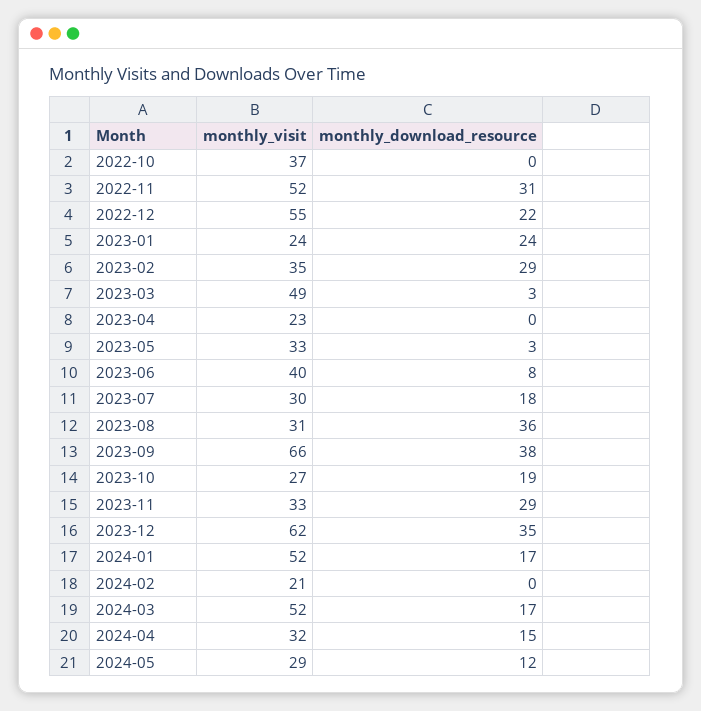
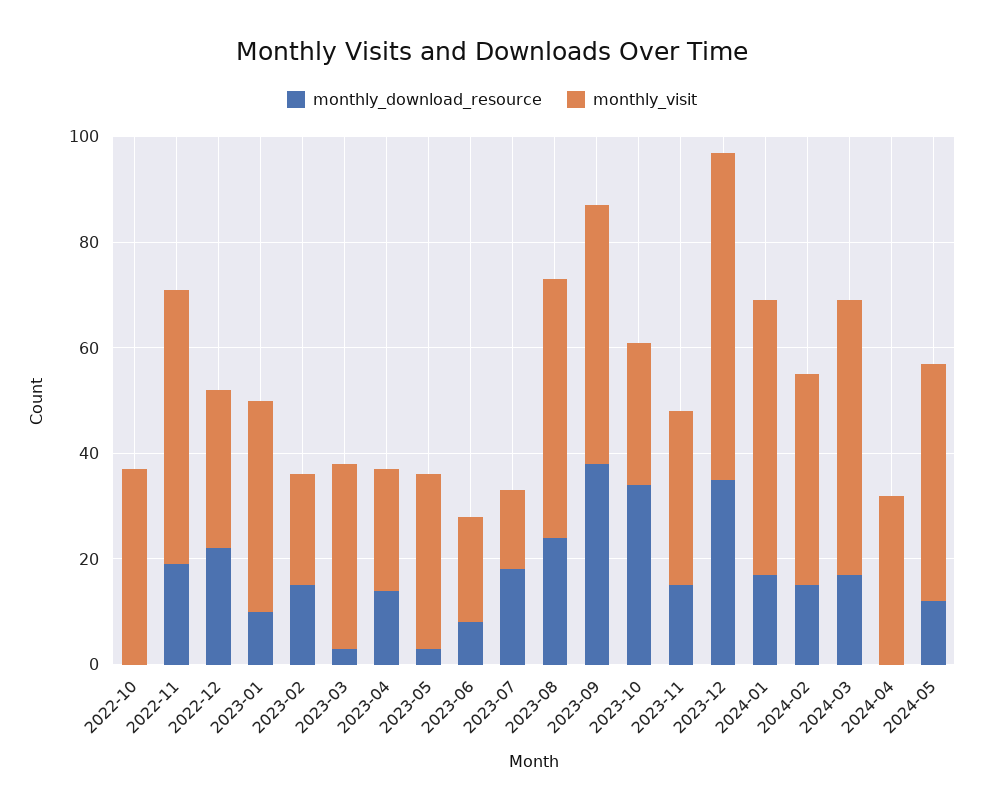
  {
    "monthly_visit": {
      "2022-10": 37,
      "2022-11": 52,
-     "2022-12": 55,
+     "2022-12": 30,
-     "2023-01": 24,
+     "2023-01": 40,
-     "2023-02": 35,
+     "2023-02": 20,
-     "2023-03": 49,
+     "2023-03": 35,
      "2023-04": 23,
      "2023-05": 33,
-     "2023-06": 40,
+     "2023-06": 20,
-     "2023-07": 30,
+     "2023-07": 15,
-     "2023-08": 31,
+     "2023-08": 50,
-     "2023-09": 66,
+     "2023-09": 50,
      "2023-10": 27,
      "2023-11": 33,
      "2023-12": 62,
      "2024-01": 52,
-     "2024-02": 21,
+     "2024-02": 40,
      "2024-03": 52,
      "2024-04": 32,
-     "2024-05": 29
+     "2024-05": 45
    },
    "monthly_download_resource": {
      "2022-10": 0,
-     "2022-11": 31,
+     "2022-11": 20,
      "2022-12": 22,
-     "2023-01": 24,
+     "2023-01": 10,
-     "2023-02": 29,
+     "2023-02": 15,
      "2023-03": 3,
-     "2023-04": 0,
+     "2023-04": 15,
      "2023-05": 3,
      "2023-06": 8,
      "2023-07": 18,
-     "2023-08": 36,
+     "2023-08": 25,
      "2023-09": 38,
-     "2023-10": 19,
+     "2023-10": 35,
-     "2023-11": 29,
+     "2023-11": 15,
      "2023-12": 35,
      "2024-01": 17,
-     "2024-02": 0,
+     "2024-02": 15,
      "2024-03": 17,
-     "2024-04": 15,
+     "2024-04": 0,
      "2024-05": 12
    }
  }

